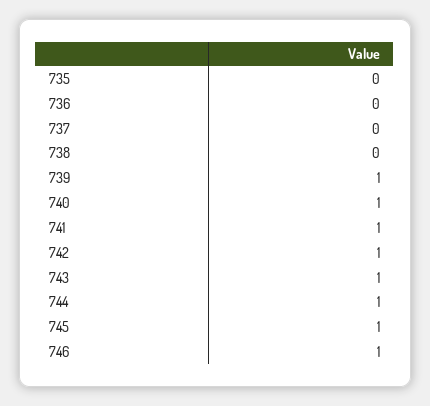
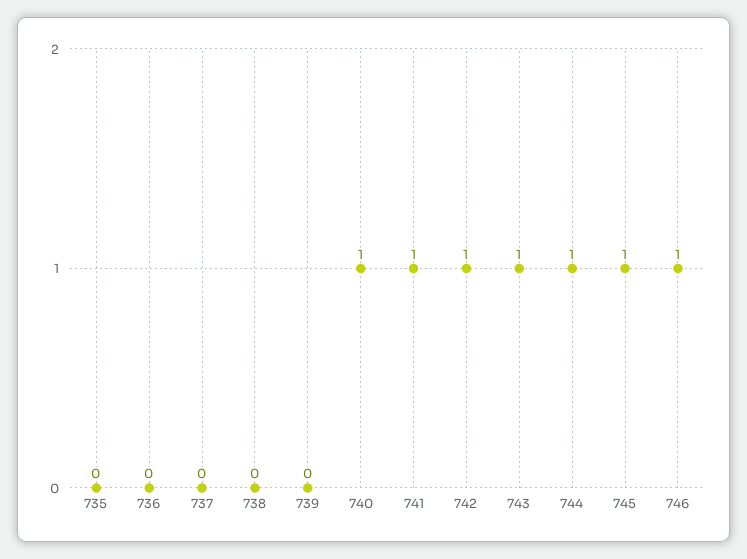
  {
    "735": 0,
    "736": 0,
    "737": 0,
    "738": 0,
-   "739": 1,
+   "739": 0,
    "740": 1,
    "741": 1,
    "742": 1,
    "743": 1,
    "744": 1,
    "745": 1,
    "746": 1
  }

